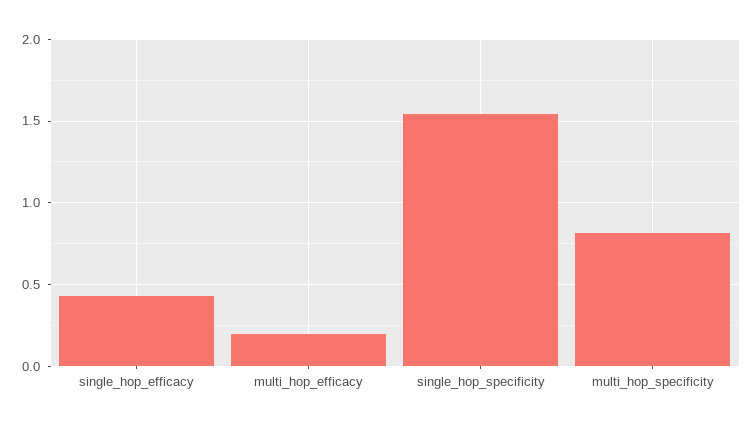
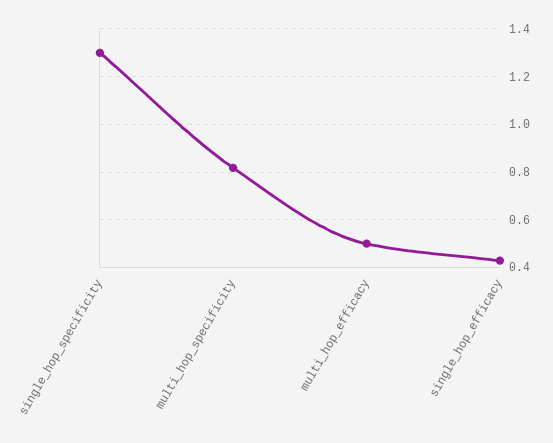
  {
    "single_hop_efficacy": 0.45,
-   "multi_hop_efficacy": 0.2,
+   "multi_hop_efficacy": 0.5,
-   "single_hop_specificity": 1.55,
+   "single_hop_specificity": 1.3,
    "multi_hop_specificity": 0.8
  }

